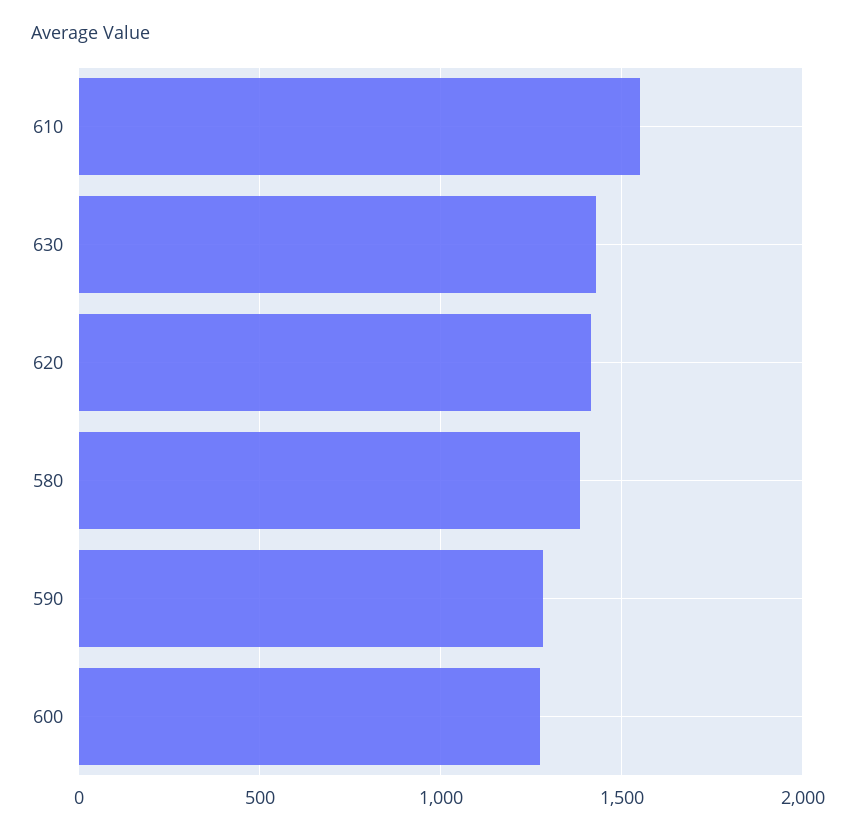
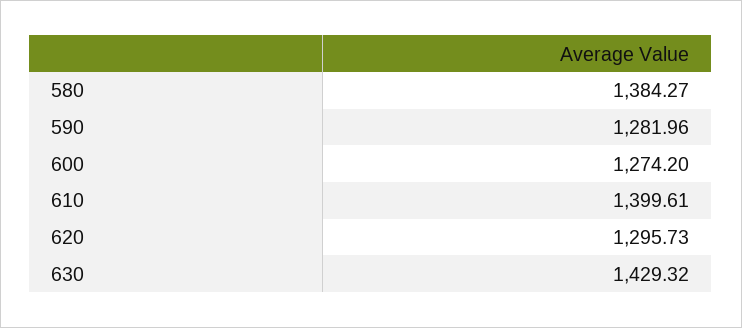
  {
-   "610": 1550,
+   "610": 1399.61,
    "630": 1429.32,
-   "620": 1400,
+   "620": 1295.73,
    "580": 1384.27,
    "590": 1281.96,
    "600": 1274.2
  }

